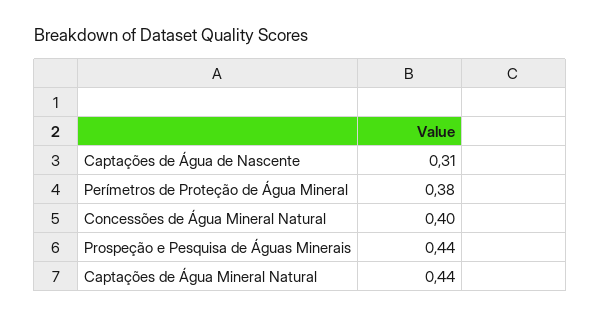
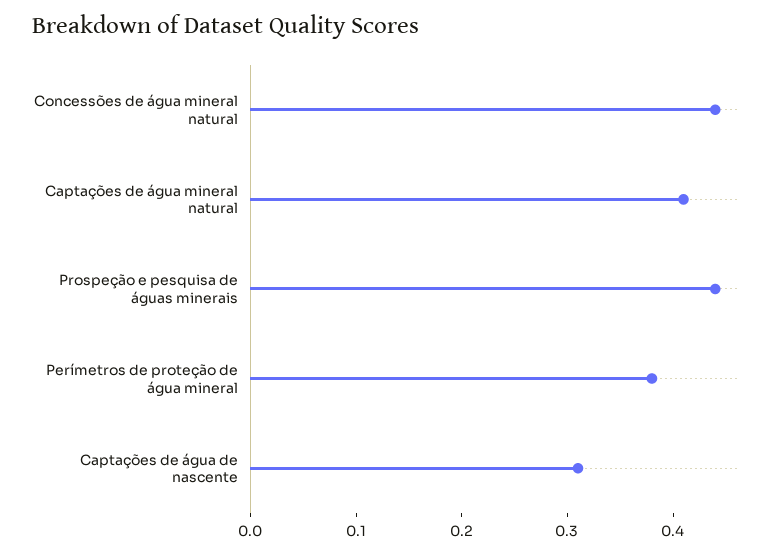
  {
    "Captações de Água de Nascente": 0.31,
    "Perímetros de Proteção de Água Mineral": 0.38,
-   "Concessões de Água Mineral Natural": 0.4,
+   "Concessões de Água Mineral Natural": 0.44,
    "Prospeção e Pesquisa de Águas Minerais": 0.44,
-   "Captações de Água Mineral Natural": 0.44
+   "Captações de Água Mineral Natural": 0.41
  }

